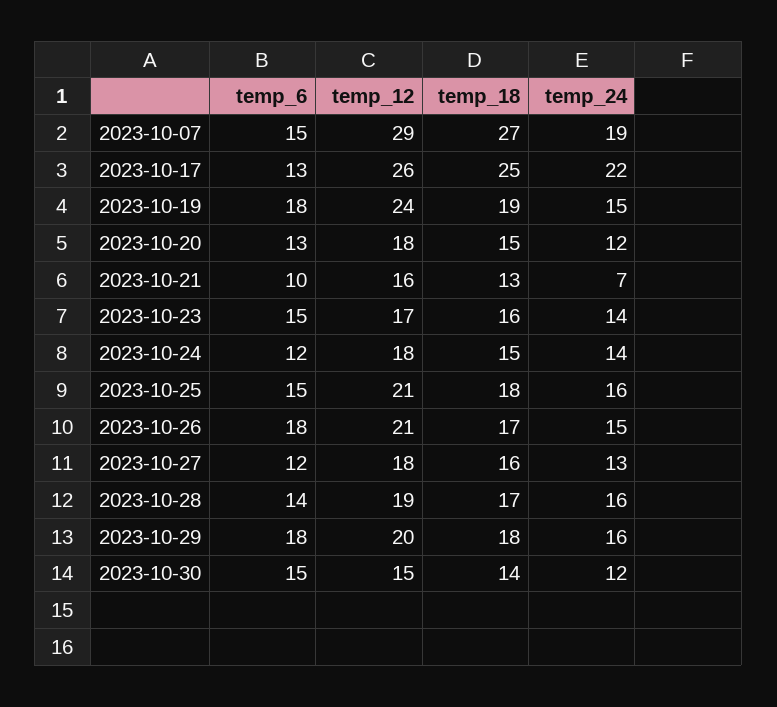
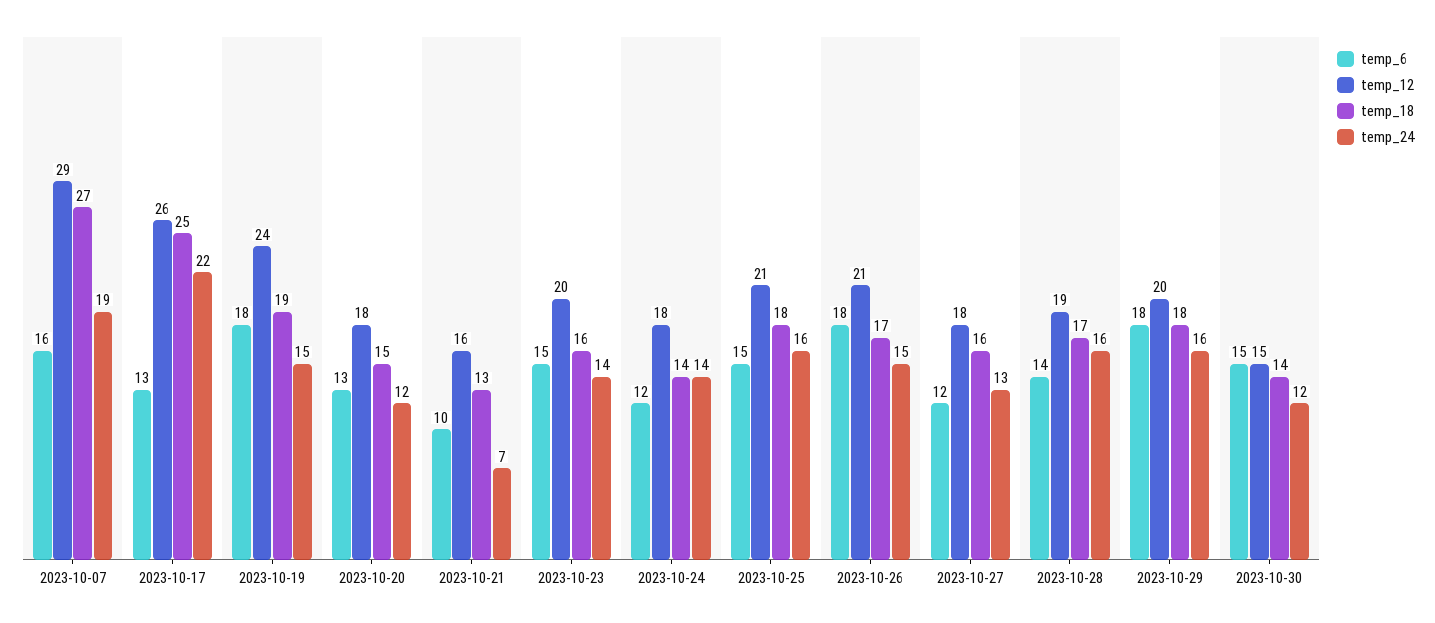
  {
    "temp_6": {
-     "2023-10-07": 15,
+     "2023-10-07": 16,
      "2023-10-17": 13,
      "2023-10-19": 18,
      "2023-10-20": 13,
      "2023-10-21": 10,
      "2023-10-23": 15,
      "2023-10-24": 12,
      "2023-10-25": 15,
      "2023-10-26": 18,
      "2023-10-27": 12,
      "2023-10-28": 14,
      "2023-10-29": 18,
      "2023-10-30": 15
    },
    "temp_12": {
      "2023-10-07": 29,
      "2023-10-17": 26,
      "2023-10-19": 24,
      "2023-10-20": 18,
      "2023-10-21": 16,
-     "2023-10-23": 17,
+     "2023-10-23": 20,
      "2023-10-24": 18,
      "2023-10-25": 21,
      "2023-10-26": 21,
      "2023-10-27": 18,
      "2023-10-28": 19,
      "2023-10-29": 20,
      "2023-10-30": 15
    },
    "temp_18": {
      "2023-10-07": 27,
      "2023-10-17": 25,
      "2023-10-19": 19,
      "2023-10-20": 15,
      "2023-10-21": 13,
      "2023-10-23": 16,
-     "2023-10-24": 15,
+     "2023-10-24": 14,
      "2023-10-25": 18,
      "2023-10-26": 17,
      "2023-10-27": 16,
      "2023-10-28": 17,
      "2023-10-29": 18,
      "2023-10-30": 14
    },
    "temp_24": {
      "2023-10-07": 19,
      "2023-10-17": 22,
      "2023-10-19": 15,
      "2023-10-20": 12,
      "2023-10-21": 7,
      "2023-10-23": 14,
      "2023-10-24": 14,
      "2023-10-25": 16,
      "2023-10-26": 15,
      "2023-10-27": 13,
      "2023-10-28": 16,
      "2023-10-29": 16,
      "2023-10-30": 12
    }
  }

